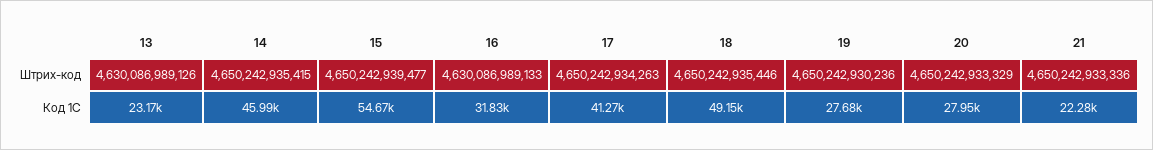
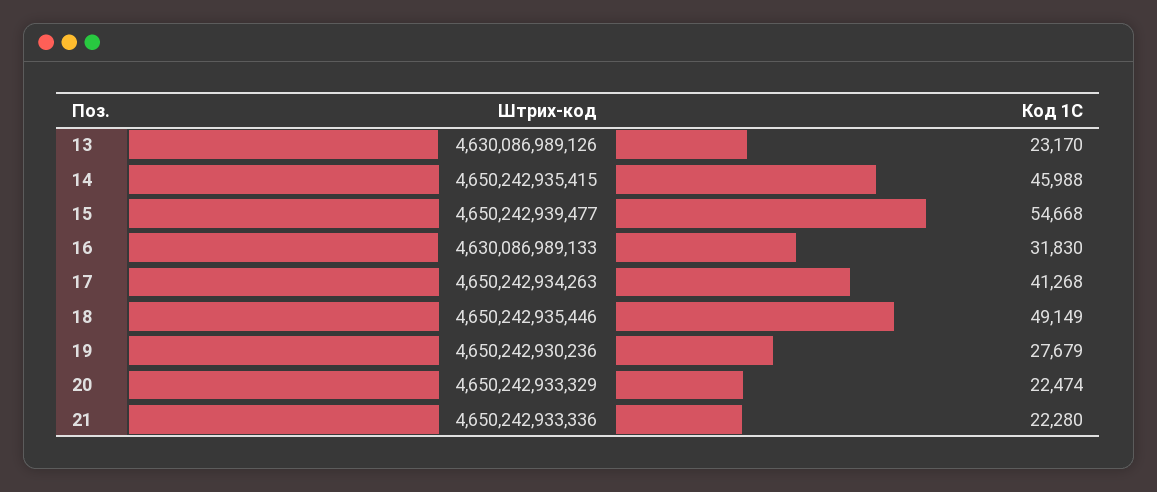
  {
    "13": {
      "Штрих-код": 4630086989126,
      "Код 1С": 23170
    },
    "14": {
      "Штрих-код": 4650242935415,
      "Код 1С": 45988
    },
    "15": {
      "Штрих-код": 4650242939477,
      "Код 1С": 54668
    },
    "16": {
      "Штрих-код": 4630086989133,
      "Код 1С": 31830
    },
    "17": {
      "Штрих-код": 4650242934263,
      "Код 1С": 41268
    },
    "18": {
      "Штрих-код": 4650242935446,
      "Код 1С": 49149
    },
    "19": {
      "Штрих-код": 4650242930236,
      "Код 1С": 27679
    },
    "20": {
      "Штрих-код": 4650242933329,
-     "Код 1С": 27950
+     "Код 1С": 22474
    },
    "21": {
      "Штрих-код": 4650242933336,
      "Код 1С": 22280
    }
  }

